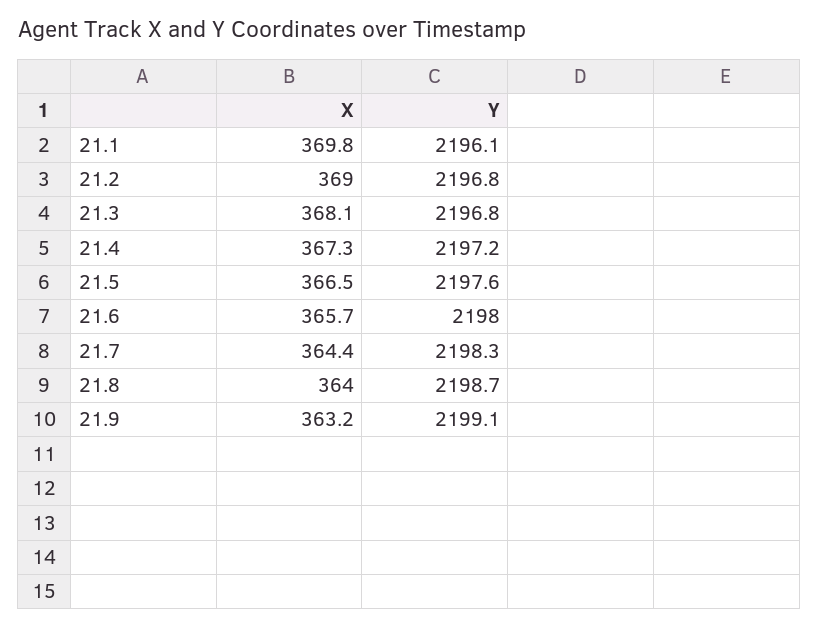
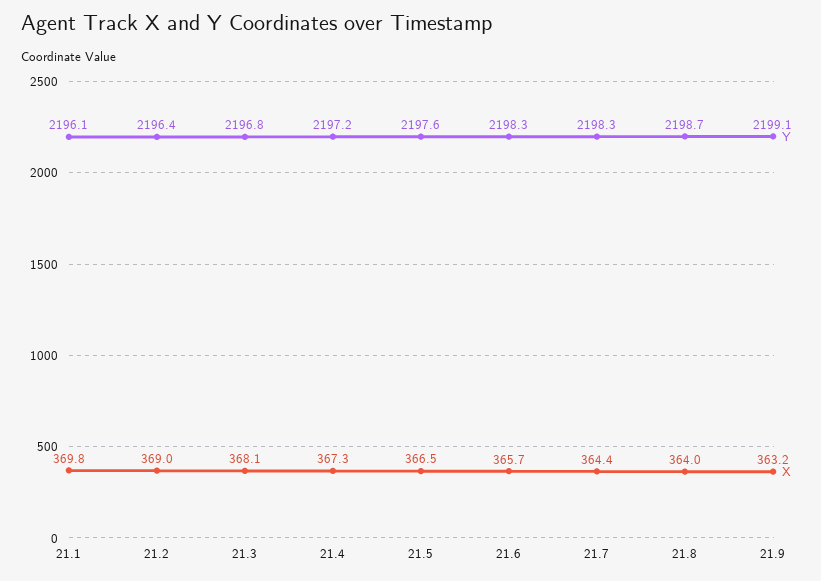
  {
    "X": {
      "21.1": 369.8,
      "21.2": 369,
      "21.3": 368.1,
      "21.4": 367.3,
      "21.5": 366.5,
      "21.6": 365.7,
      "21.7": 364.4,
      "21.8": 364,
      "21.9": 363.2
    },
    "Y": {
      "21.1": 2196.1,
-     "21.2": 2196.8,
+     "21.2": 2196.4,
      "21.3": 2196.8,
      "21.4": 2197.2,
      "21.5": 2197.6,
-     "21.6": 2198,
+     "21.6": 2198.3,
      "21.7": 2198.3,
      "21.8": 2198.7,
      "21.9": 2199.1
    }
  }

